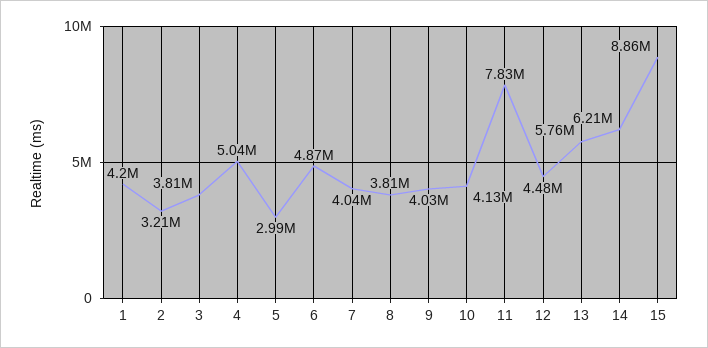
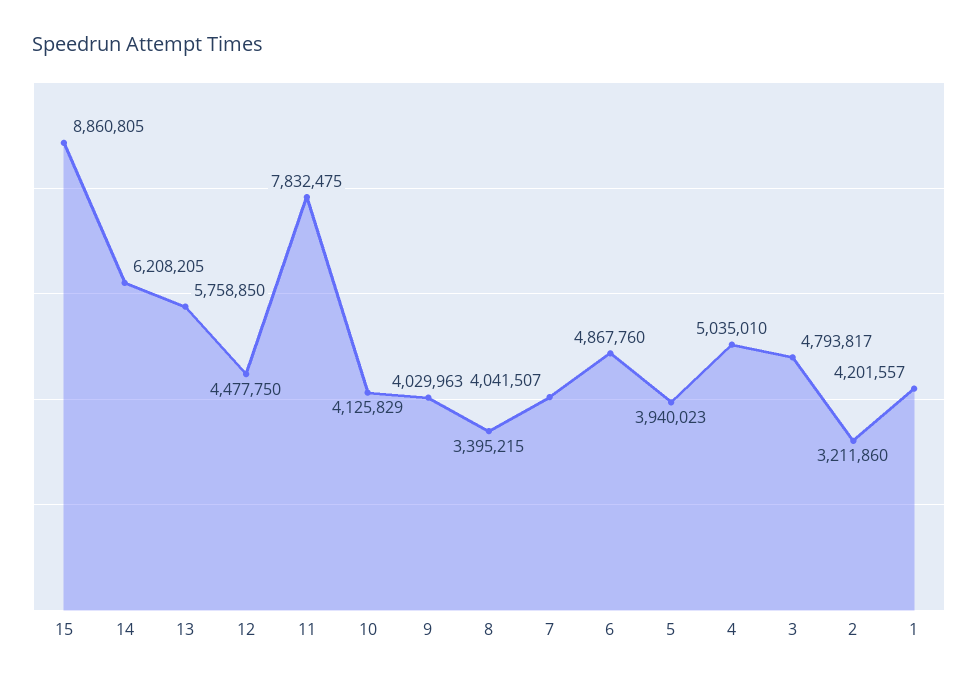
  {
    "1": 4201557,
    "2": 3211860,
-   "3": 3810000,
+   "3": 4793817,
    "4": 5035010,
-   "5": 2990000,
+   "5": 3940023,
    "6": 4867760,
    "7": 4041507,
-   "8": 3810000,
+   "8": 3395215,
    "9": 4029963,
    "10": 4125829,
    "11": 7832475,
    "12": 4477750,
    "13": 5758850,
    "14": 6208205,
    "15": 8860805
  }

